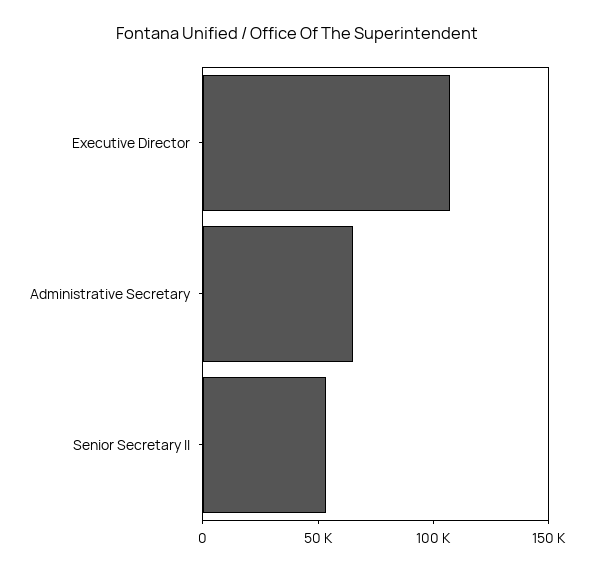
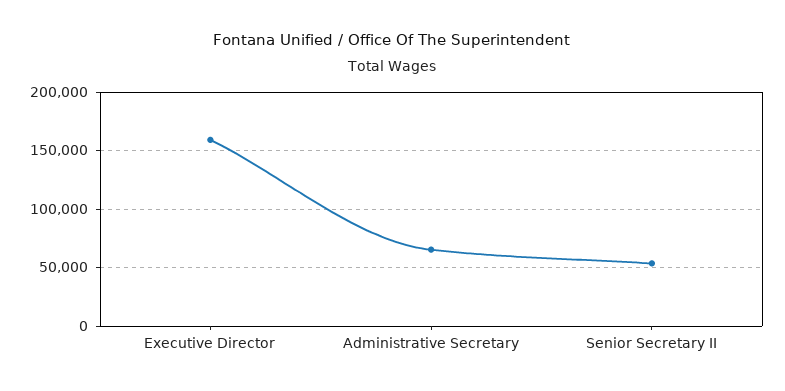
  {
-   "Executive Director": 110000,
+   "Executive Director": 160000,
    "Administrative Secretary": 70000,
    "Senior Secretary II": 50000
  }

